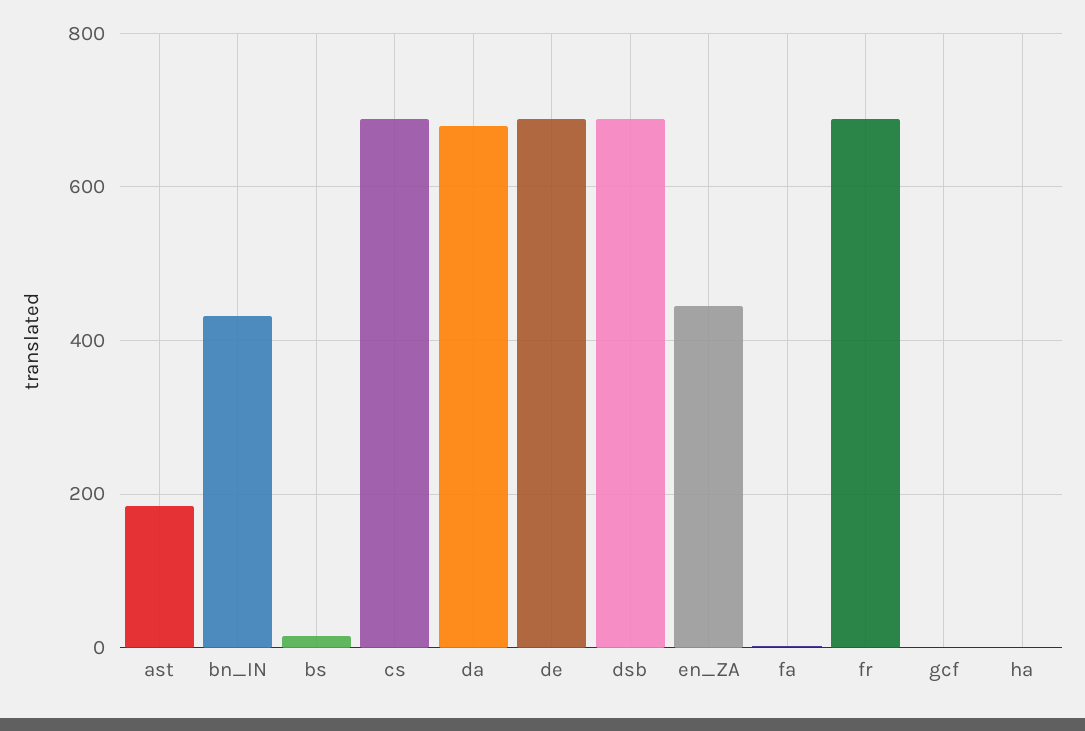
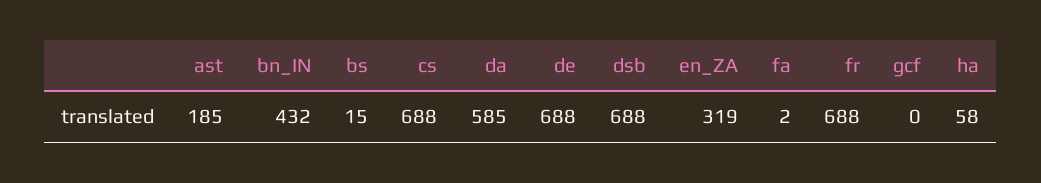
  {
    "ast": 185,
    "bn_IN": 432,
    "bs": 15,
    "cs": 688,
-   "da": 680,
+   "da": 585,
    "de": 688,
    "dsb": 688,
-   "en_ZA": 440,
+   "en_ZA": 319,
    "fa": 2,
    "fr": 688,
    "gcf": 0,
-   "ha": 0
+   "ha": 58
  }

